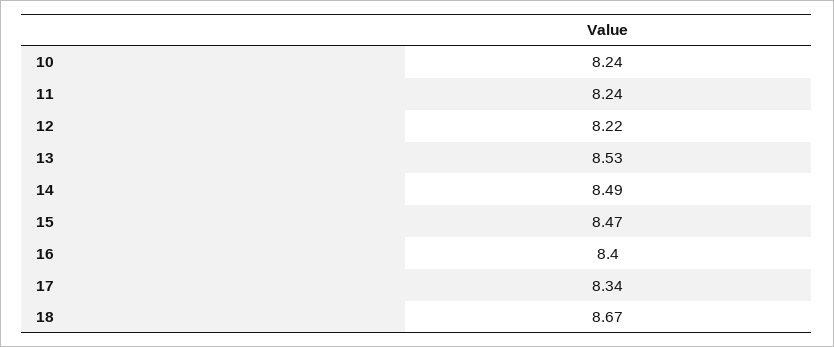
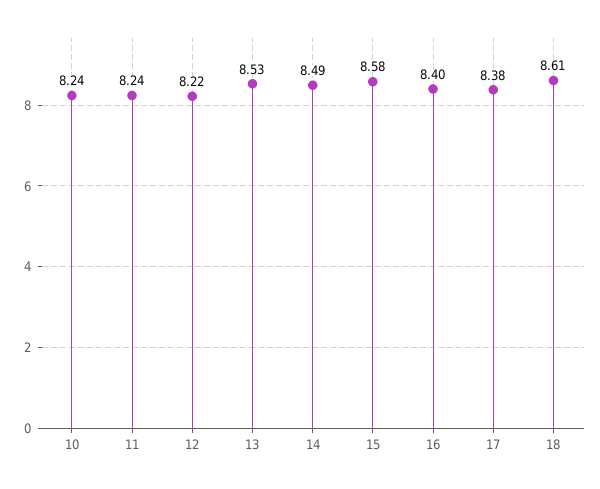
  {
    "10": 8.24,
    "11": 8.24,
    "12": 8.22,
    "13": 8.53,
    "14": 8.49,
-   "15": 8.47,
+   "15": 8.58,
    "16": 8.4,
-   "17": 8.34,
+   "17": 8.38,
-   "18": 8.67
+   "18": 8.61
  }

